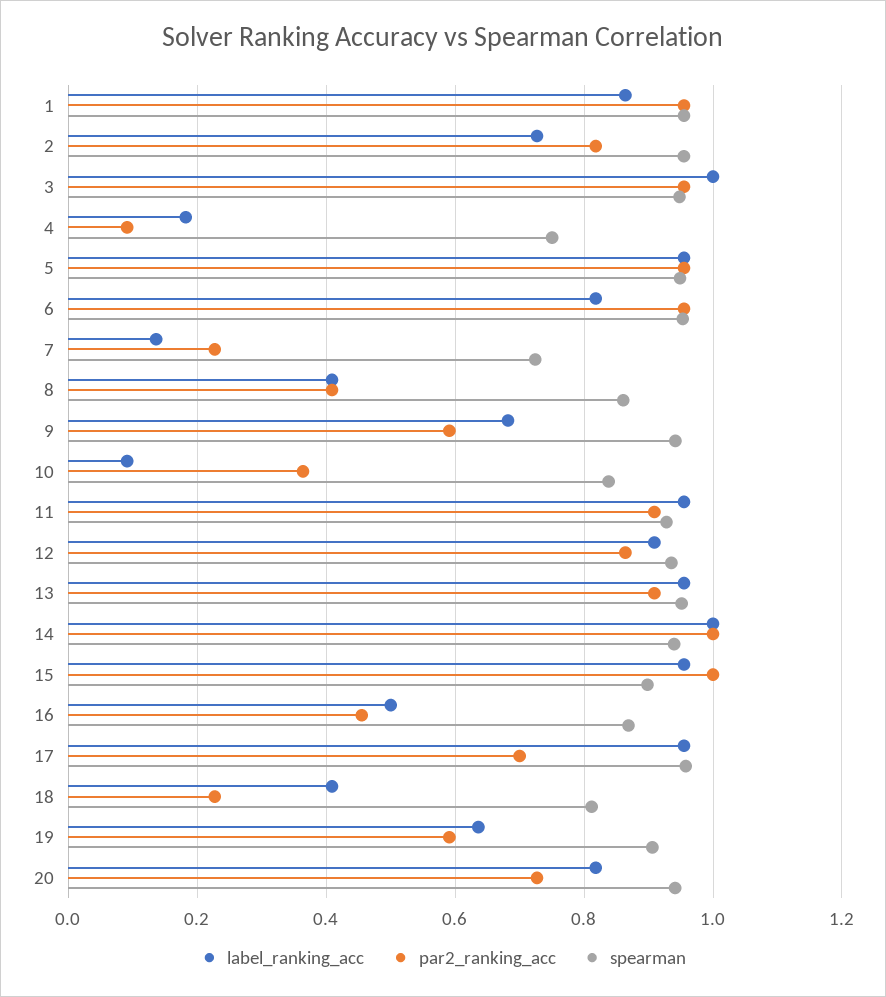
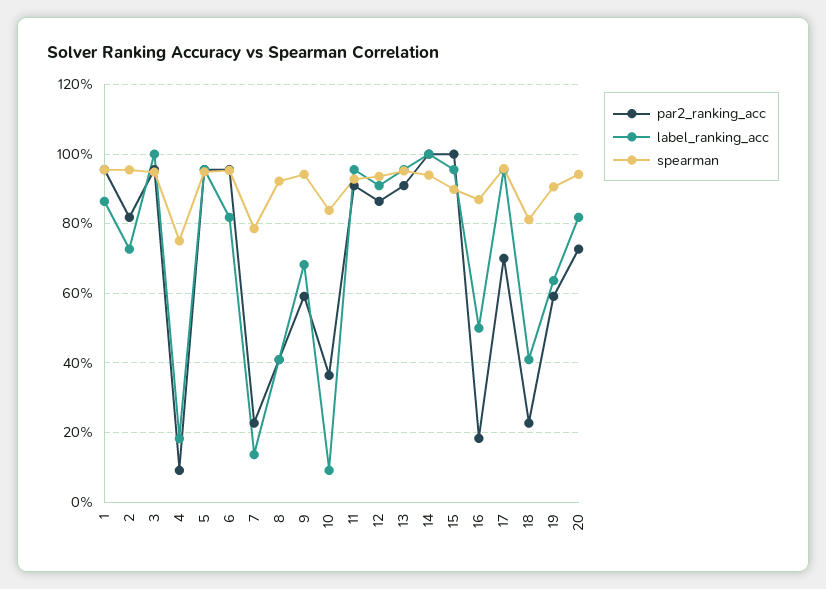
  {
    "label_ranking_acc": {
      "1": 0.86,
      "2": 0.72,
      "3": 1,
      "4": 0.18,
      "5": 0.96,
      "6": 0.82,
      "7": 0.14,
      "8": 0.4,
      "9": 0.68,
      "10": 0.1,
      "11": 0.96,
      "12": 0.9,
      "13": 0.96,
      "14": 1,
      "15": 0.96,
      "16": 0.5,
      "17": 0.96,
      "18": 0.4,
      "19": 0.64,
      "20": 0.82
    },
    "par2_ranking_acc": {
      "1": 0.96,
      "2": 0.82,
      "3": 0.96,
      "4": 0.1,
      "5": 0.96,
      "6": 0.96,
      "7": 0.22,
      "8": 0.4,
      "9": 0.6,
      "10": 0.36,
      "11": 0.9,
      "12": 0.86,
      "13": 0.9,
      "14": 1,
      "15": 1,
-     "16": 0.46,
+     "16": 0.18,
      "17": 0.7,
      "18": 0.22,
      "19": 0.6,
      "20": 0.72
    },
    "spearman": {
      "1": 0.96,
      "2": 0.96,
      "3": 0.94,
      "4": 0.76,
      "5": 0.94,
      "6": 0.96,
-     "7": 0.72,
+     "7": 0.78,
-     "8": 0.86,
+     "8": 0.92,
      "9": 0.94,
      "10": 0.84,
      "11": 0.92,
      "12": 0.94,
      "13": 0.96,
      "14": 0.94,
      "15": 0.9,
      "16": 0.86,
      "17": 0.96,
      "18": 0.82,
      "19": 0.9,
      "20": 0.94
    }
  }

